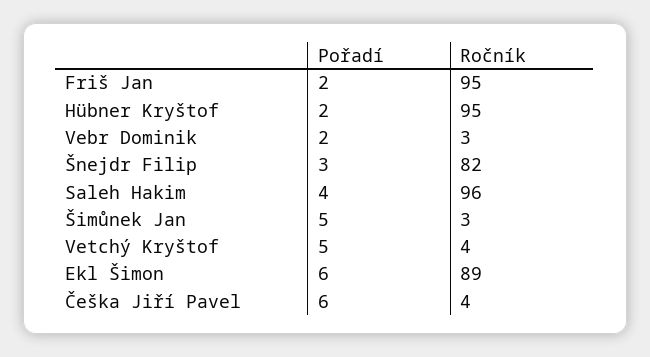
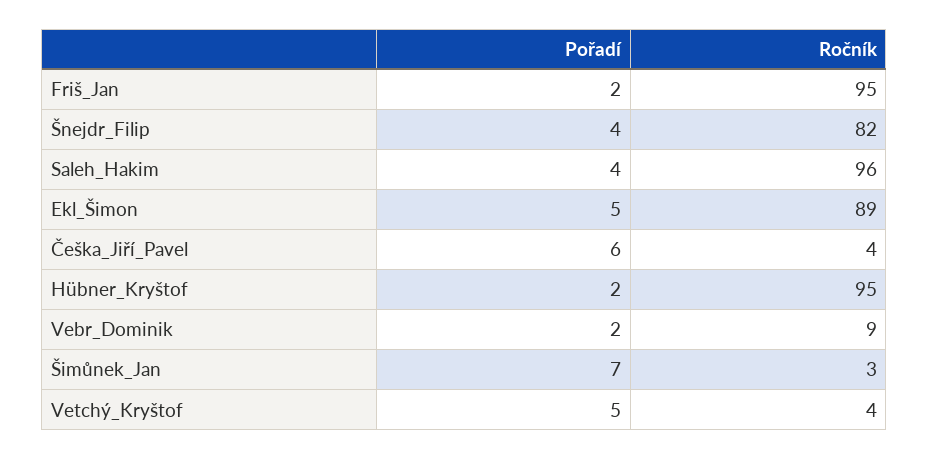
  {
    "Pořadí": {
      "Friš Jan": 2,
      "Hübner Kryštof": 2,
      "Vebr Dominik": 2,
-     "Šnejdr Filip": 3,
+     "Šnejdr Filip": 4,
      "Saleh Hakim": 4,
-     "Šimůnek Jan": 5,
+     "Šimůnek Jan": 7,
      "Vetchý Kryštof": 5,
-     "Ekl Šimon": 6,
+     "Ekl Šimon": 5,
      "Češka Jiří Pavel": 6
    },
    "Ročník": {
      "Friš Jan": 95,
      "Hübner Kryštof": 95,
-     "Vebr Dominik": 3,
+     "Vebr Dominik": 9,
      "Šnejdr Filip": 82,
      "Saleh Hakim": 96,
      "Šimůnek Jan": 3,
      "Vetchý Kryštof": 4,
      "Ekl Šimon": 89,
      "Češka Jiří Pavel": 4
    }
  }

